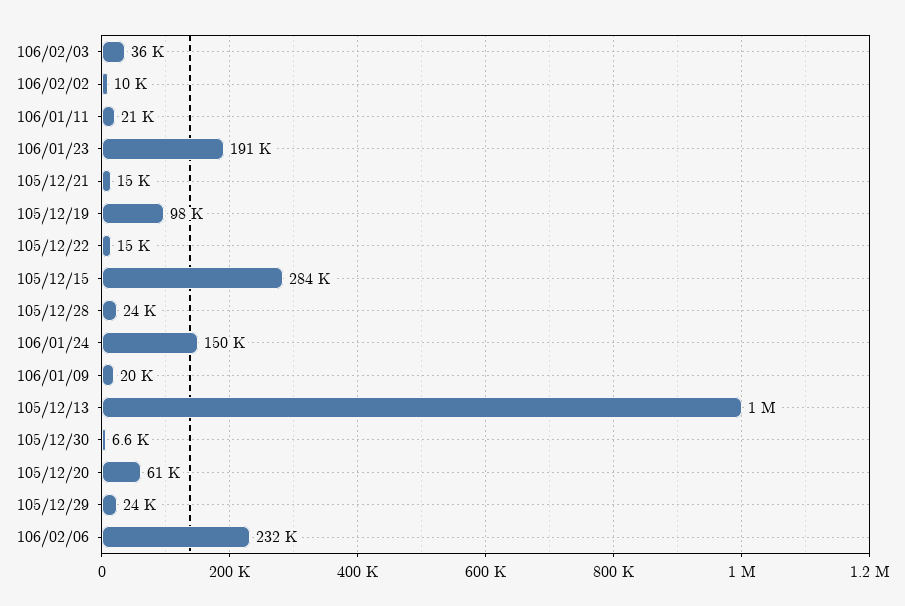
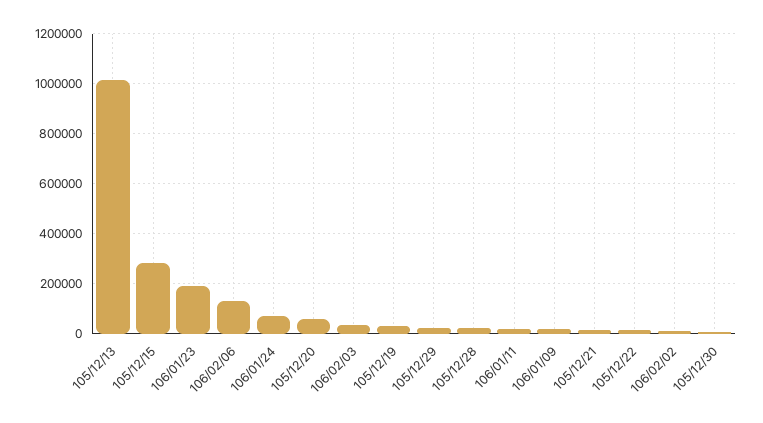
  {
    "106/02/03": 36000,
    "106/02/02": 10000,
    "106/01/11": 21000,
    "106/01/23": 191000,
    "105/12/21": 15000,
-   "105/12/19": 98000,
+   "105/12/19": 25000,
    "105/12/22": 15000,
    "105/12/15": 284000,
    "105/12/28": 24000,
-   "106/01/24": 150000,
+   "106/01/24": 75000,
    "106/01/09": 20000,
    "105/12/13": 1000000,
    "105/12/30": 6600,
    "105/12/20": 61000,
    "105/12/29": 24000,
-   "106/02/06": 232000
+   "106/02/06": 125000
  }

